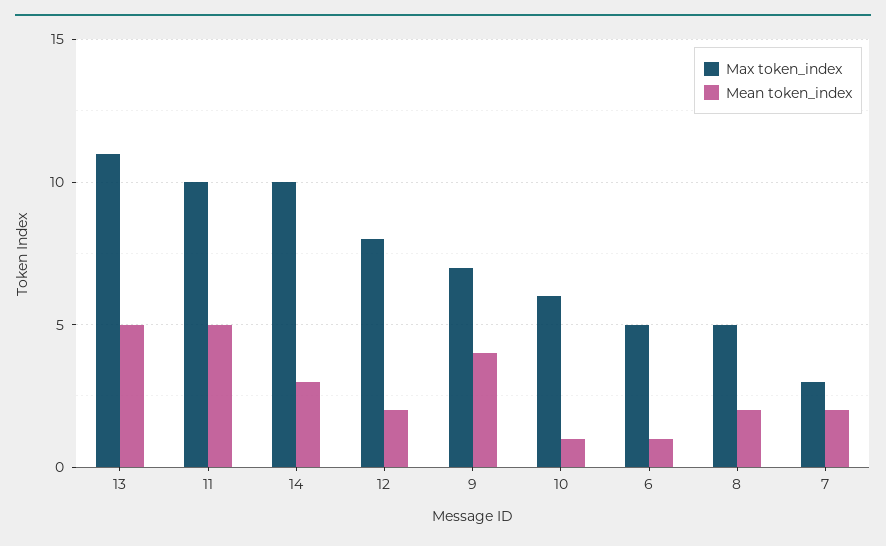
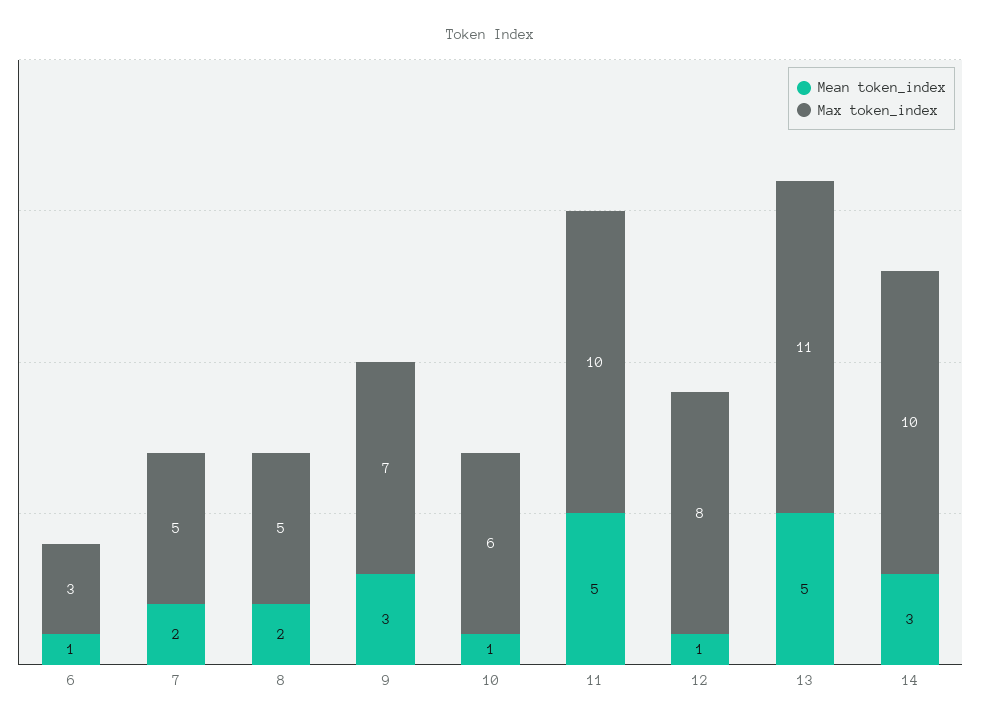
  {
    "Max token_index": {
      "13": 11,
      "11": 10,
      "14": 10,
      "12": 8,
      "9": 7,
      "10": 6,
-     "6": 5,
+     "6": 3,
      "8": 5,
-     "7": 3
+     "7": 5
    },
    "Mean token_index": {
      "13": 5,
      "11": 5,
      "14": 3,
-     "12": 2,
+     "12": 1,
-     "9": 4,
+     "9": 3,
      "10": 1,
      "6": 1,
      "8": 2,
      "7": 2
    }
  }

